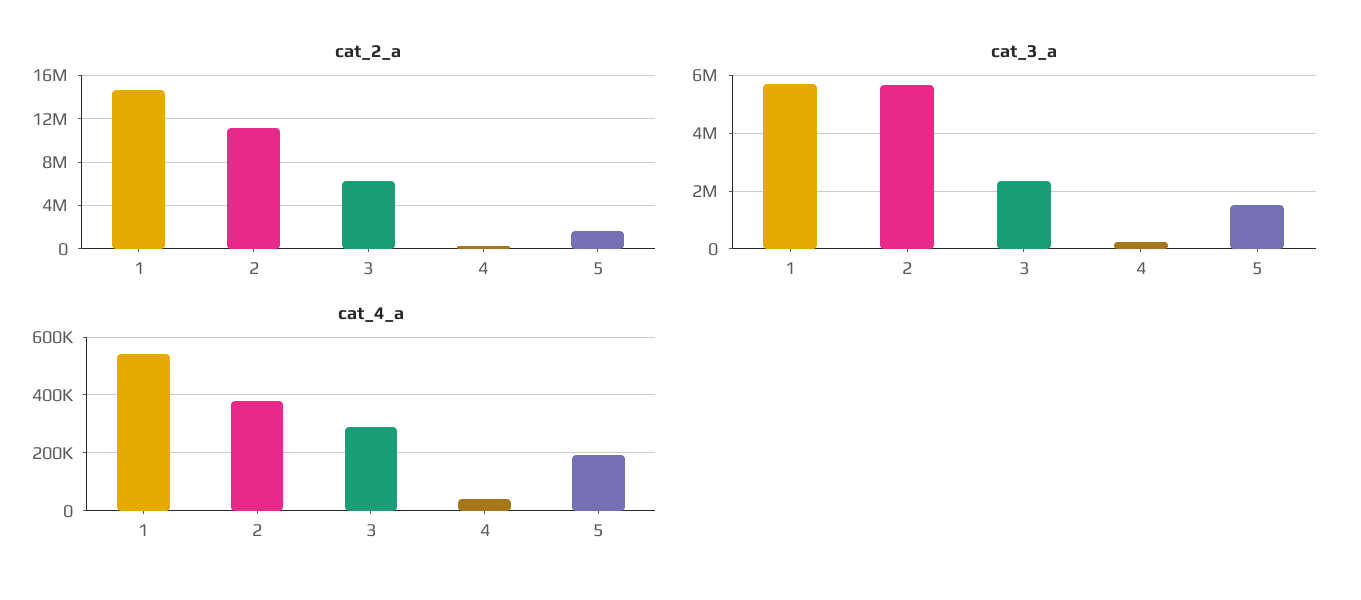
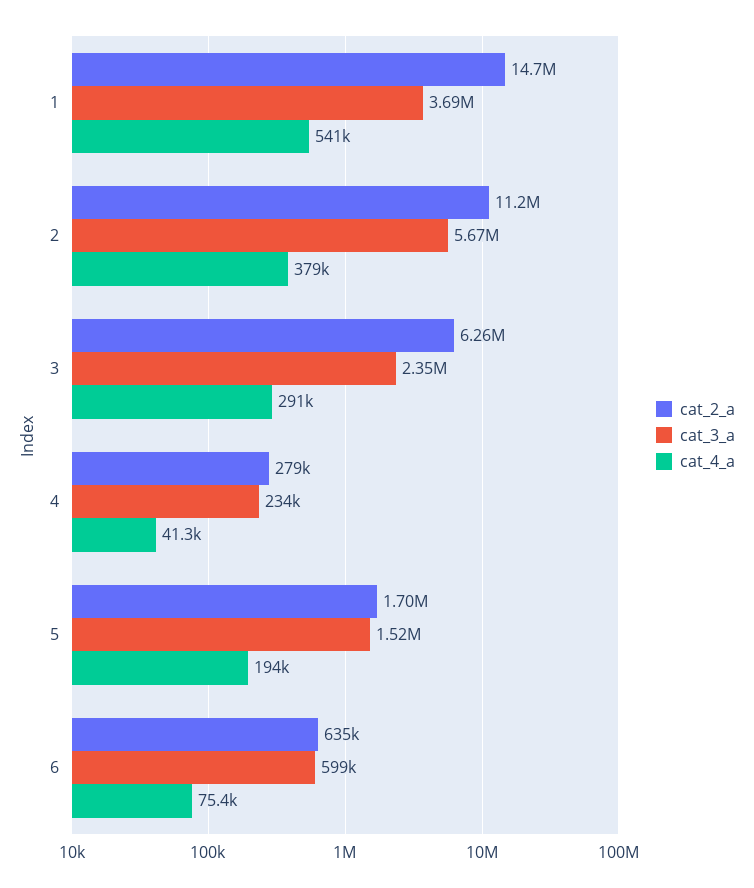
  {
    "cat_2_a": {
      "1": 14700000,
      "2": 11200000,
      "3": 6260000,
      "4": 279000,
-     "5": 1700000
+     "5": 1700000,
+     "6": 635000
    },
    "cat_3_a": {
-     "1": 5750000,
+     "1": 3690000,
      "2": 5670000,
      "3": 2350000,
      "4": 234000,
-     "5": 1520000
+     "5": 1520000,
+     "6": 599000
    },
    "cat_4_a": {
      "1": 541000,
      "2": 379000,
      "3": 291000,
      "4": 41300,
-     "5": 194000
+     "5": 194000,
+     "6": 75400
    }
  }

